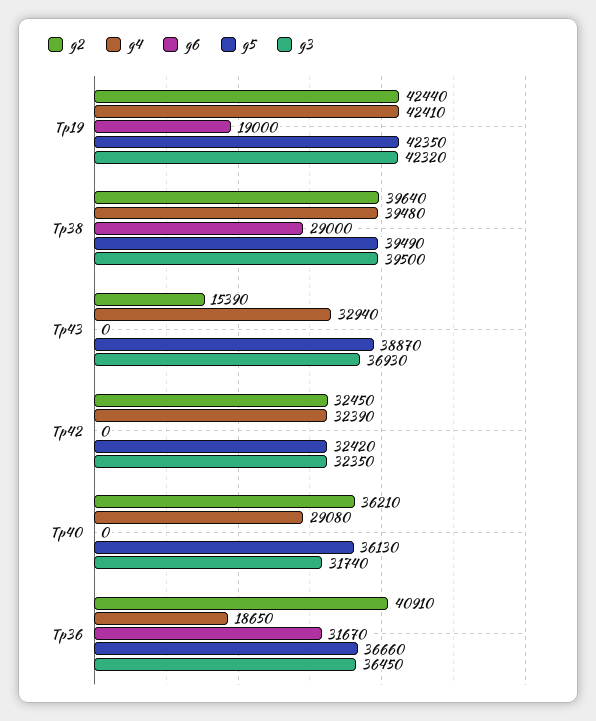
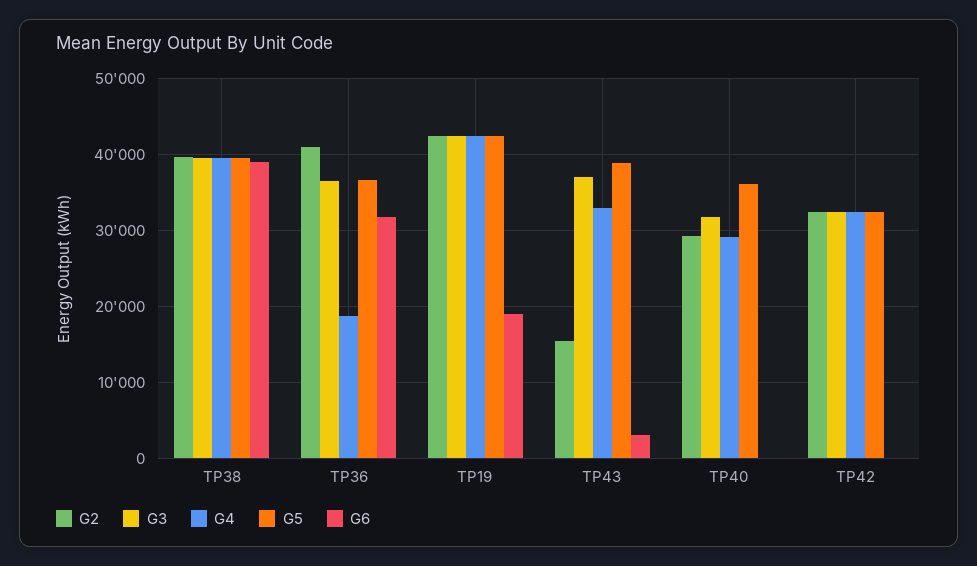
  {
    "g2": {
      "Tp19": 42440,
      "Tp38": 39640,
      "Tp43": 15390,
      "Tp42": 32450,
-     "Tp40": 36210,
+     "Tp40": 29000,
      "Tp36": 40910
    },
    "g4": {
      "Tp19": 42410,
      "Tp38": 39480,
      "Tp43": 32940,
      "Tp42": 32390,
      "Tp40": 29080,
      "Tp36": 18650
    },
    "g6": {
      "Tp19": 19000,
-     "Tp38": 29000,
+     "Tp38": 39000,
-     "Tp43": 0,
+     "Tp43": 3000,
      "Tp42": 0,
      "Tp40": 0,
      "Tp36": 31670
    },
    "g5": {
      "Tp19": 42350,
      "Tp38": 39490,
      "Tp43": 38870,
      "Tp42": 32420,
      "Tp40": 36130,
      "Tp36": 36660
    },
    "g3": {
      "Tp19": 42320,
      "Tp38": 39500,
      "Tp43": 36930,
      "Tp42": 32350,
      "Tp40": 31740,
      "Tp36": 36450
    }
  }

